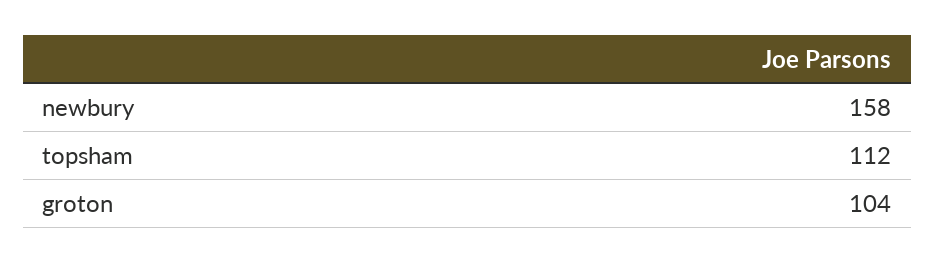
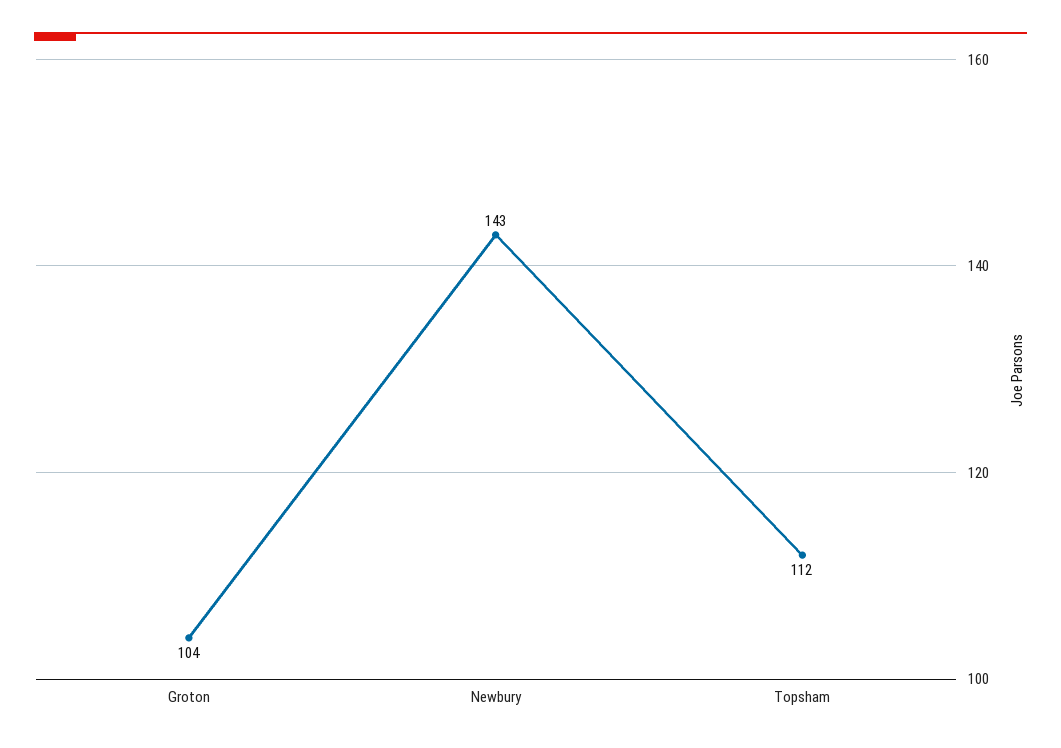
  {
-   "newbury": 158,
+   "newbury": 143,
    "topsham": 112,
    "groton": 104
  }

